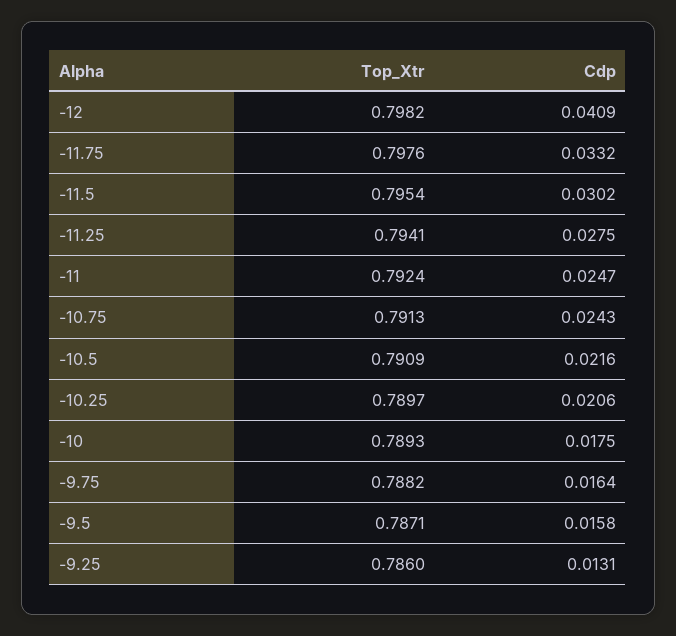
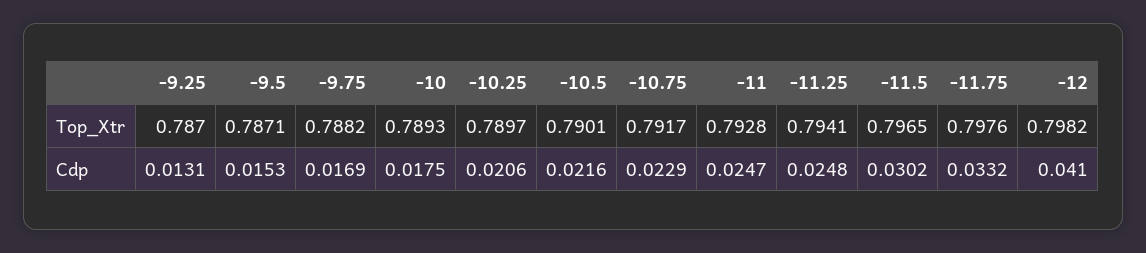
  {
    "Top_Xtr": {
      "-12": 0.7982,
      "-11.75": 0.7976,
-     "-11.5": 0.7954,
+     "-11.5": 0.7965,
      "-11.25": 0.7941,
-     "-11": 0.7924,
+     "-11": 0.7928,
-     "-10.75": 0.7913,
+     "-10.75": 0.7917,
-     "-10.5": 0.7909,
+     "-10.5": 0.7901,
      "-10.25": 0.7897,
      "-10": 0.7893,
      "-9.75": 0.7882,
      "-9.5": 0.7871,
-     "-9.25": 0.786
+     "-9.25": 0.787
    },
    "Cdp": {
-     "-12": 0.0409,
+     "-12": 0.041,
      "-11.75": 0.0332,
      "-11.5": 0.0302,
-     "-11.25": 0.0275,
+     "-11.25": 0.0248,
      "-11": 0.0247,
-     "-10.75": 0.0243,
+     "-10.75": 0.0229,
      "-10.5": 0.0216,
      "-10.25": 0.0206,
      "-10": 0.0175,
-     "-9.75": 0.0164,
+     "-9.75": 0.0169,
-     "-9.5": 0.0158,
+     "-9.5": 0.0153,
      "-9.25": 0.0131
    }
  }

